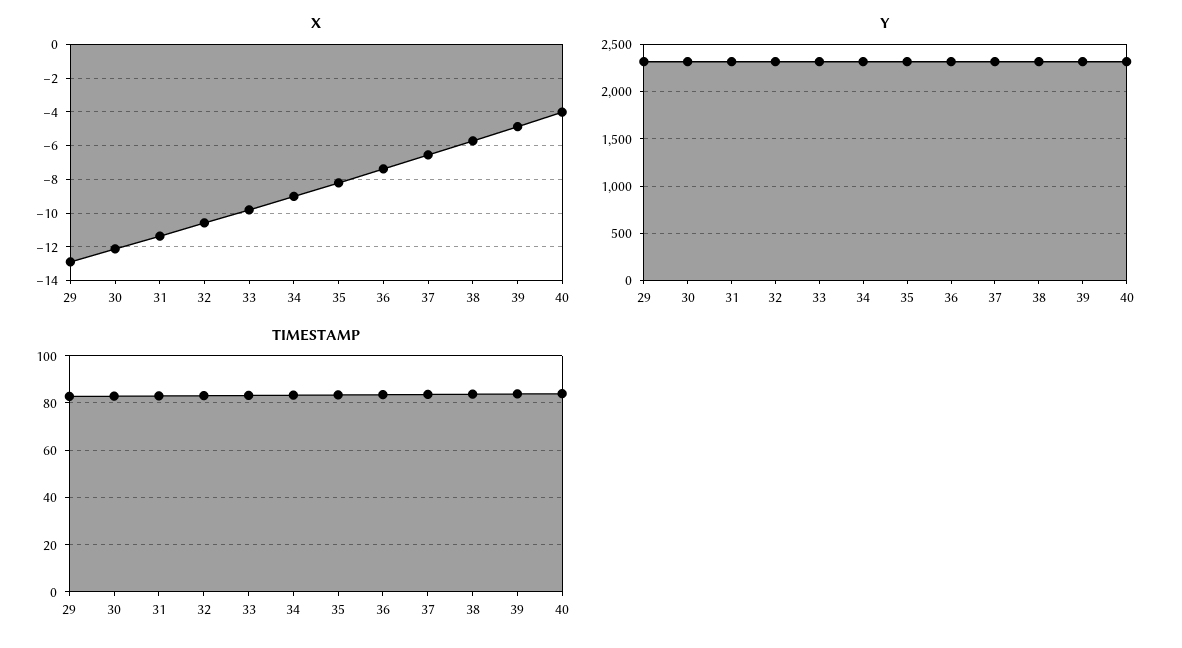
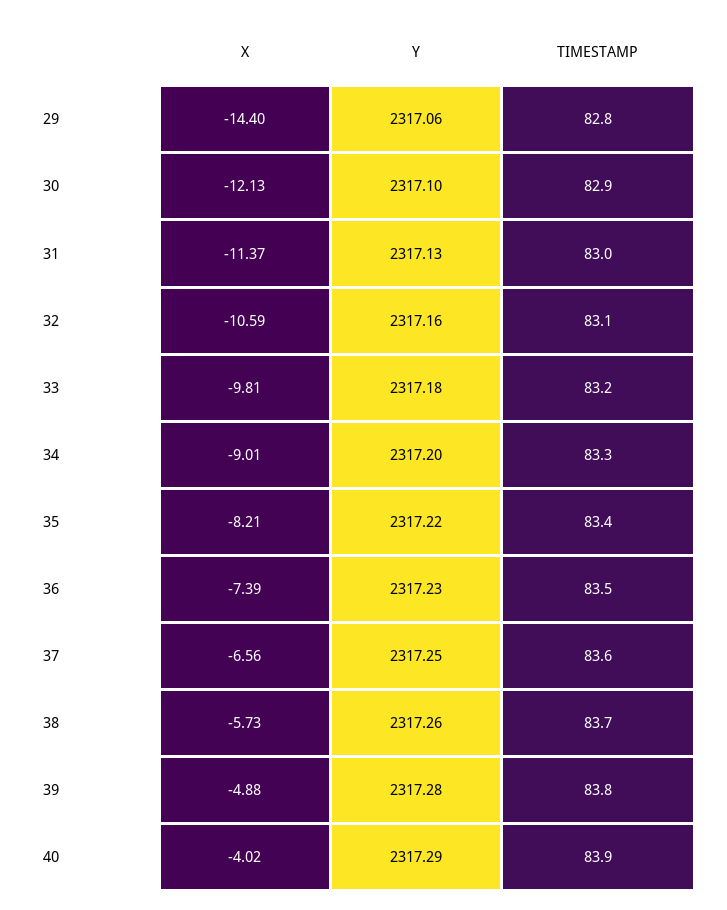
  {
    "X": {
-     "29": -13,
+     "29": -14.4,
      "30": -12.13,
      "31": -11.37,
      "32": -10.59,
      "33": -9.81,
      "34": -9.01,
      "35": -8.21,
      "36": -7.39,
      "37": -6.56,
      "38": -5.73,
      "39": -4.88,
      "40": -4.02
    },
    "Y": {
      "29": 2317.06,
      "30": 2317.1,
      "31": 2317.13,
      "32": 2317.16,
      "33": 2317.18,
      "34": 2317.2,
      "35": 2317.22,
      "36": 2317.23,
      "37": 2317.25,
      "38": 2317.26,
      "39": 2317.28,
      "40": 2317.29
    },
    "TIMESTAMP": {
      "29": 82.8,
      "30": 82.9,
      "31": 83,
      "32": 83.1,
      "33": 83.2,
      "34": 83.3,
      "35": 83.4,
      "36": 83.5,
      "37": 83.6,
      "38": 83.7,
      "39": 83.8,
      "40": 83.9
    }
  }

